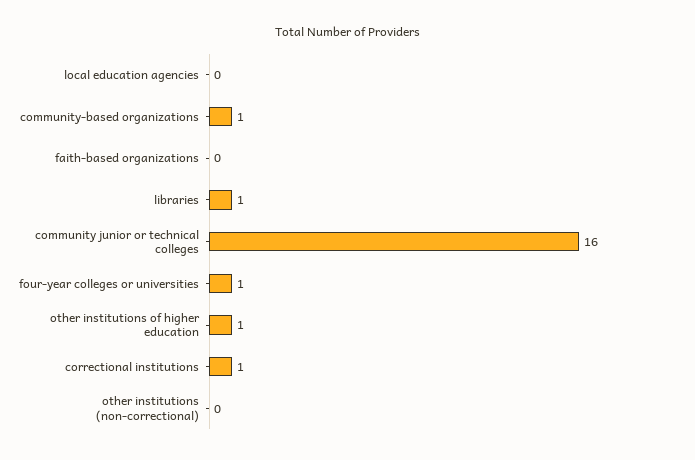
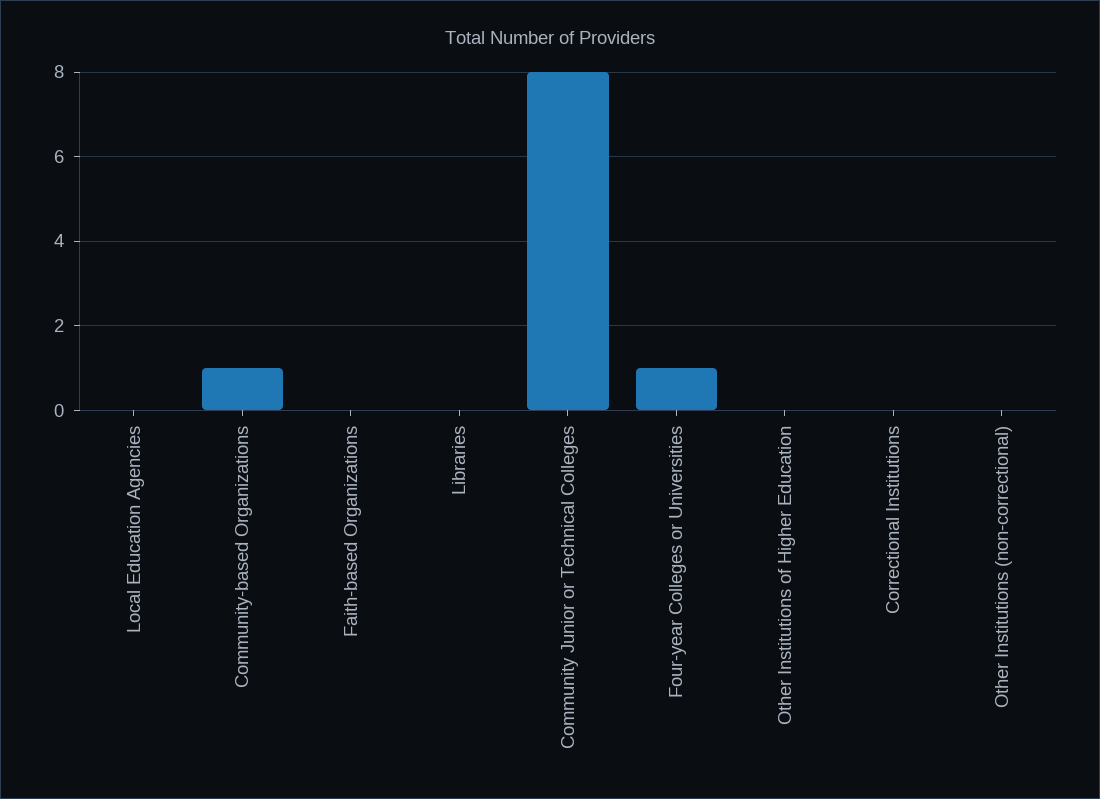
  {
    "local education agencies": 0,
    "community-based organizations": 1,
    "faith-based organizations": 0,
-   "libraries": 1,
+   "libraries": 0,
-   "community junior or technical colleges": 16,
+   "community junior or technical colleges": 8,
    "four-year colleges or universities": 1,
-   "other institutions of higher education": 1,
+   "other institutions of higher education": 0,
-   "correctional institutions": 1,
+   "correctional institutions": 0,
    "other institutions (non-correctional)": 0
  }

